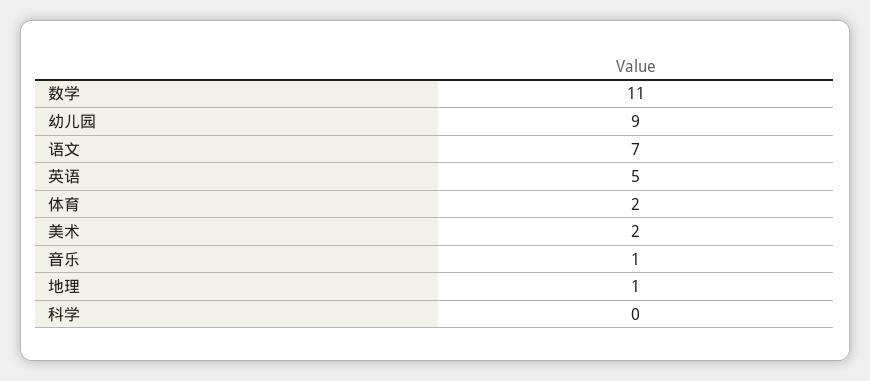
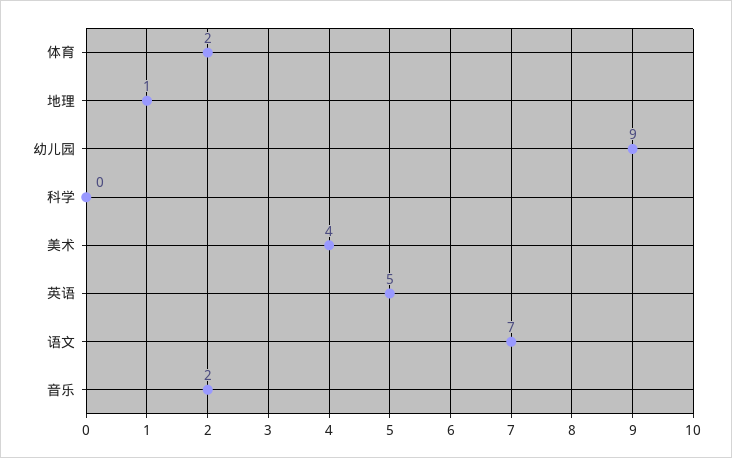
  {
-   "数学": 11,
    "幼儿园": 9,
    "语文": 7,
    "英语": 5,
    "体育": 2,
-   "美术": 2,
+   "美术": 4,
-   "音乐": 1,
+   "音乐": 2,
    "地理": 1,
    "科学": 0
  }

